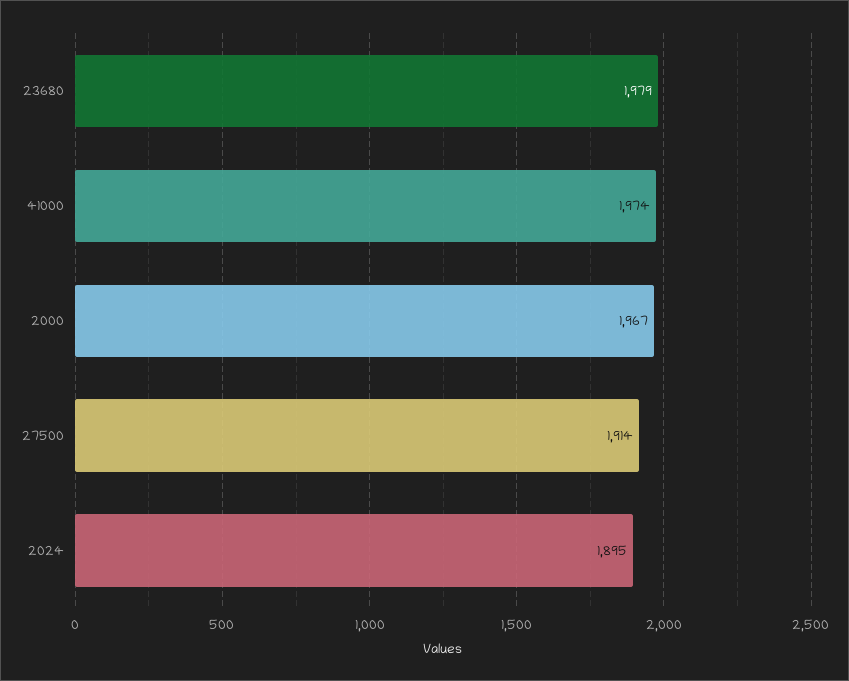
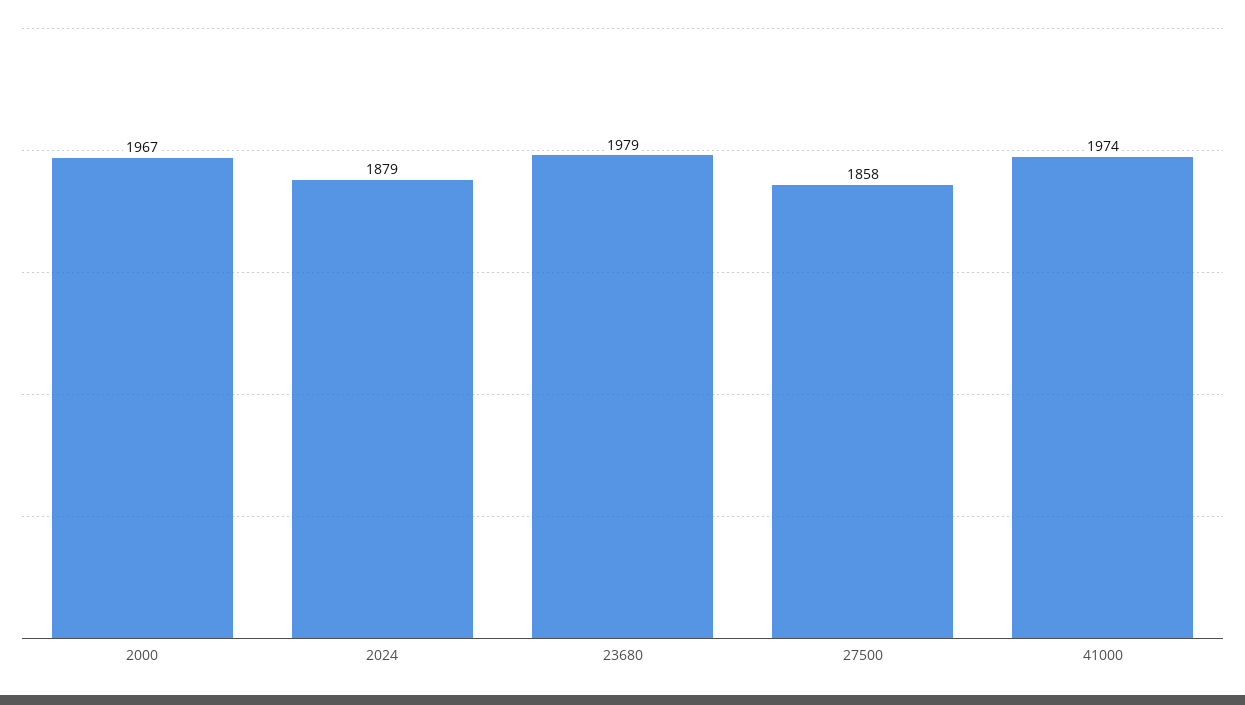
  {
    "23680": 1979,
    "41000": 1974,
    "2000": 1967,
-   "27500": 1914,
+   "27500": 1858,
-   "2024": 1895
+   "2024": 1879
  }

